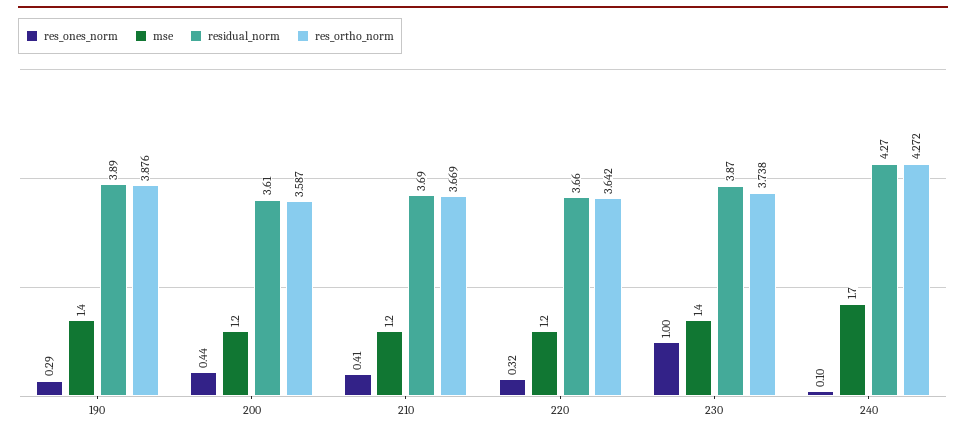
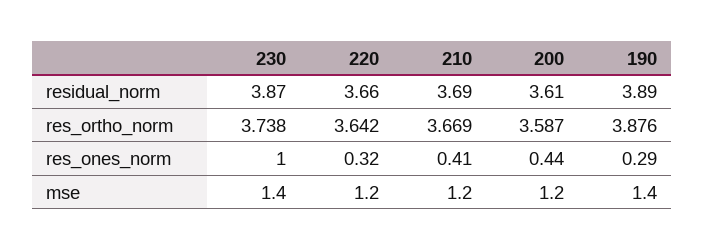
  {
    "res_ones_norm": {
      "190": 0.29,
      "200": 0.44,
      "210": 0.41,
      "220": 0.32,
-     "230": 1,
+     "230": 1
-     "240": 0.1
    },
    "mse": {
      "190": 1.4,
      "200": 1.2,
      "210": 1.2,
      "220": 1.2,
-     "230": 1.4,
+     "230": 1.4
-     "240": 1.7
    },
    "residual_norm": {
      "190": 3.89,
      "200": 3.61,
      "210": 3.69,
      "220": 3.66,
-     "230": 3.87,
+     "230": 3.87
-     "240": 4.27
    },
    "res_ortho_norm": {
      "190": 3.876,
      "200": 3.587,
      "210": 3.669,
      "220": 3.642,
-     "230": 3.738,
+     "230": 3.738
-     "240": 4.272
    }
  }

